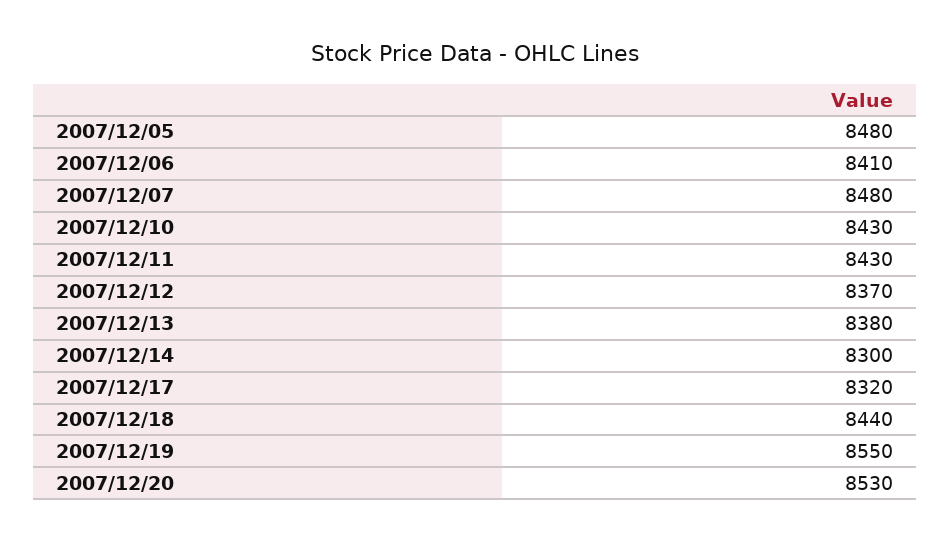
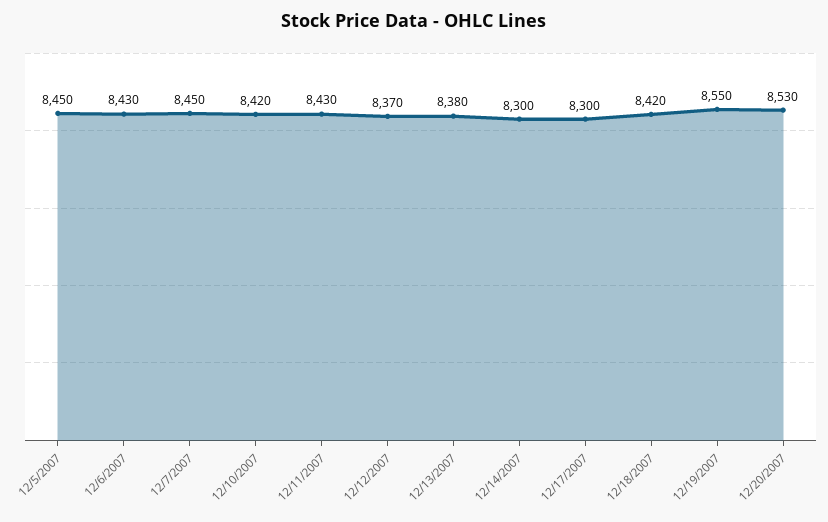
  {
-   "2007/12/05": 8480,
+   "2007/12/05": 8450,
-   "2007/12/06": 8410,
+   "2007/12/06": 8430,
-   "2007/12/07": 8480,
+   "2007/12/07": 8450,
-   "2007/12/10": 8430,
+   "2007/12/10": 8420,
    "2007/12/11": 8430,
    "2007/12/12": 8370,
    "2007/12/13": 8380,
    "2007/12/14": 8300,
-   "2007/12/17": 8320,
+   "2007/12/17": 8300,
-   "2007/12/18": 8440,
+   "2007/12/18": 8420,
    "2007/12/19": 8550,
    "2007/12/20": 8530
  }

